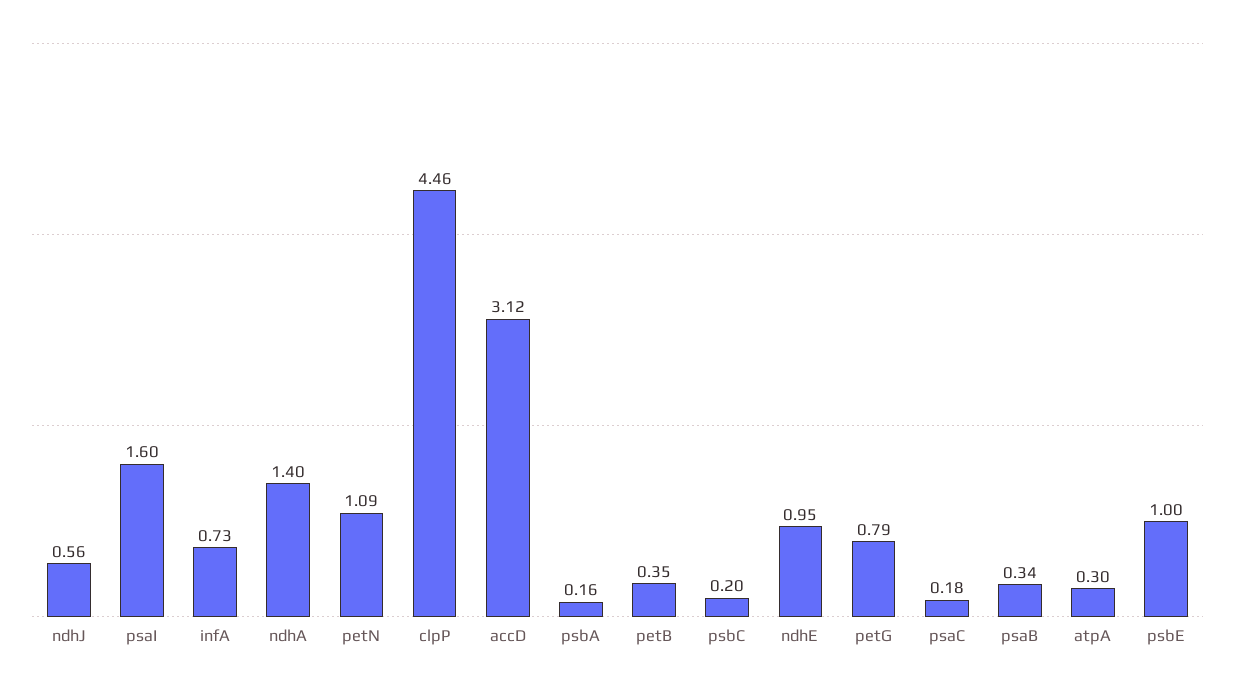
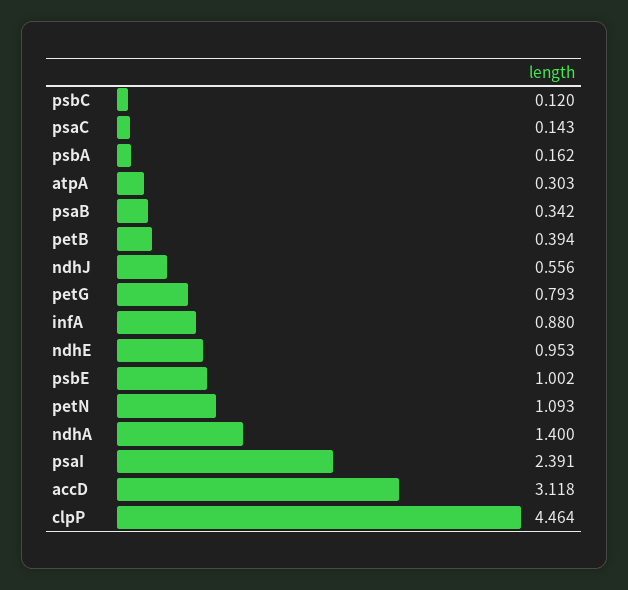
  {
    "ndhJ": 0.556,
-   "psaI": 1.6,
+   "psaI": 2.391,
-   "infA": 0.73,
+   "infA": 0.88,
    "ndhA": 1.4,
    "petN": 1.093,
    "clpP": 4.464,
    "accD": 3.118,
    "psbA": 0.162,
-   "petB": 0.35,
+   "petB": 0.394,
-   "psbC": 0.2,
+   "psbC": 0.12,
    "ndhE": 0.953,
    "petG": 0.793,
-   "psaC": 0.18,
+   "psaC": 0.143,
    "psaB": 0.342,
    "atpA": 0.303,
    "psbE": 1.002
  }

